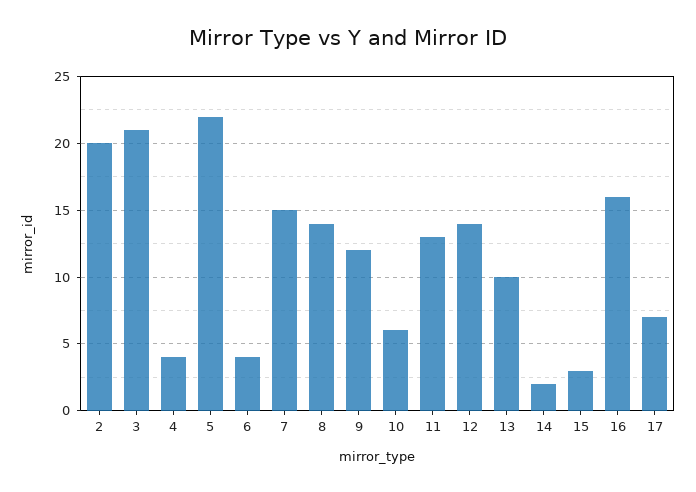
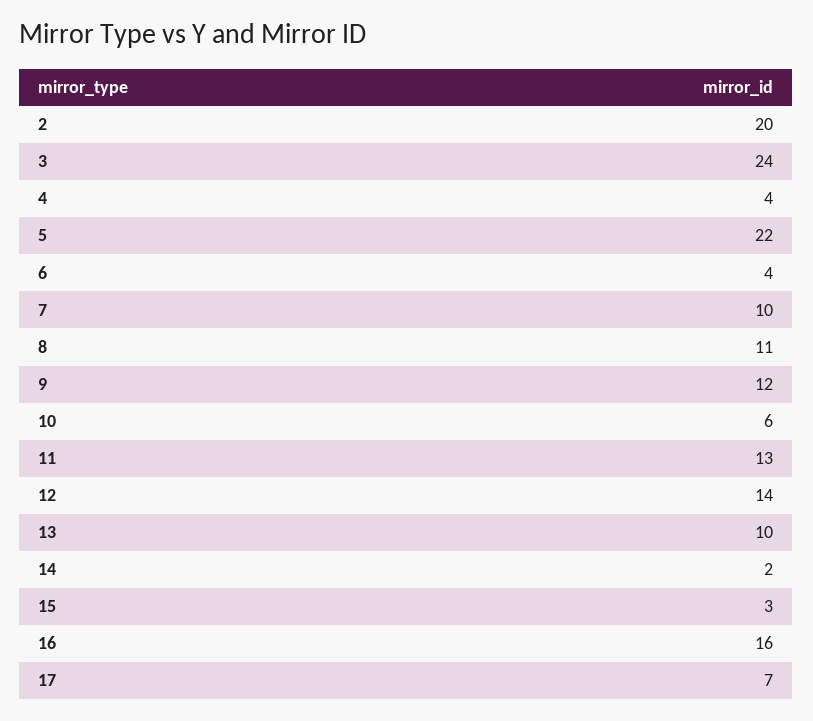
  {
    "2": 20,
-   "3": 21,
+   "3": 24,
    "4": 4,
    "5": 22,
    "6": 4,
-   "7": 15,
+   "7": 10,
-   "8": 14,
+   "8": 11,
    "9": 12,
    "10": 6,
    "11": 13,
    "12": 14,
    "13": 10,
    "14": 2,
    "15": 3,
    "16": 16,
    "17": 7
  }

